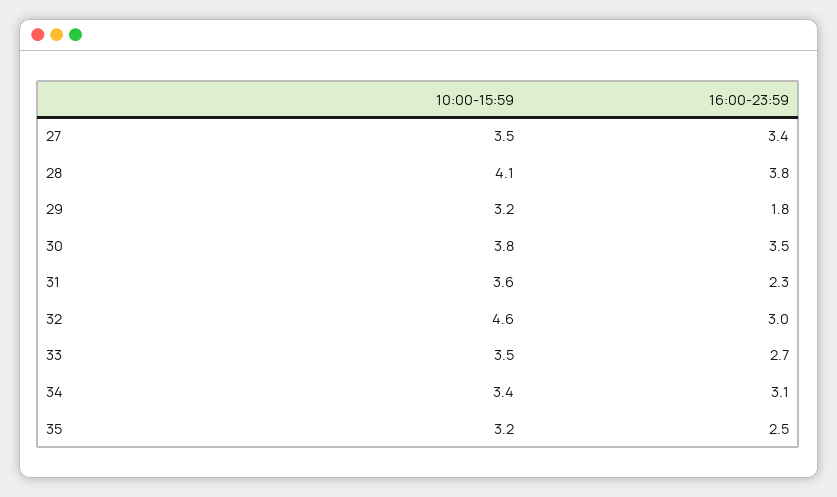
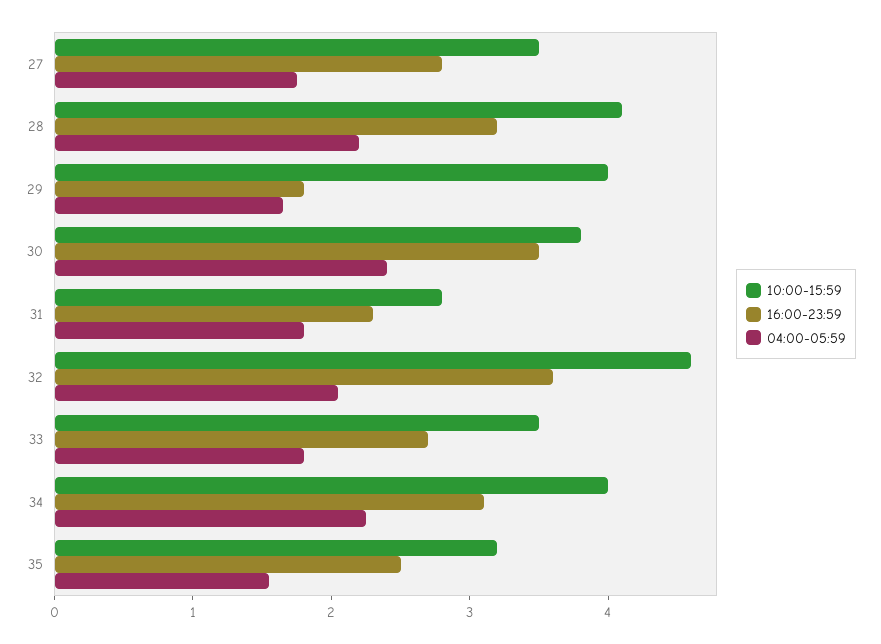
  {
    "10:00-15:59": {
      "27": 3.5,
      "28": 4.1,
-     "29": 3.2,
+     "29": 4,
      "30": 3.8,
-     "31": 3.6,
+     "31": 2.8,
      "32": 4.6,
      "33": 3.5,
-     "34": 3.4,
+     "34": 4,
      "35": 3.2
    },
    "16:00-23:59": {
-     "27": 3.4,
+     "27": 2.8,
-     "28": 3.8,
+     "28": 3.2,
      "29": 1.8,
      "30": 3.5,
      "31": 2.3,
-     "32": 3,
+     "32": 3.6,
      "33": 2.7,
      "34": 3.1,
      "35": 2.5
-   }
+   },
+   "04:00-05:59": {
+     "27": 1.8,
+     "28": 2.2,
+     "29": 1.6,
+     "30": 2.4,
+     "31": 1.8,
+     "32": 2,
+     "33": 1.8,
+     "34": 2.2,
+     "35": 1.6
+   }
  }

